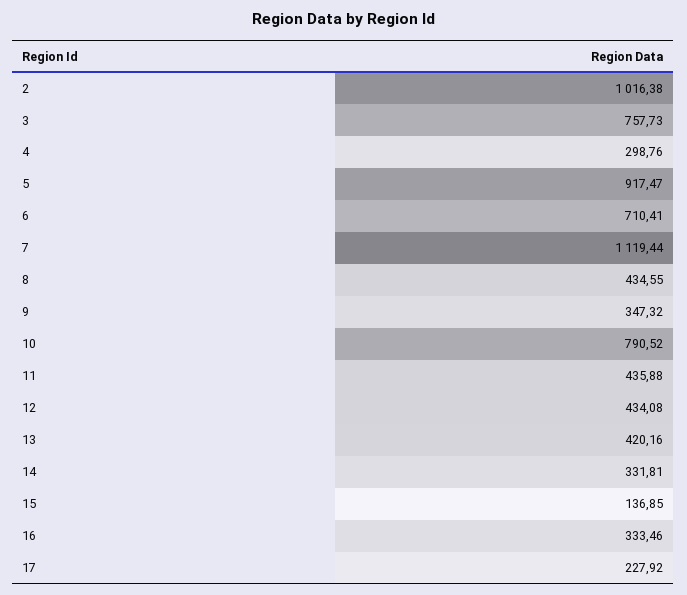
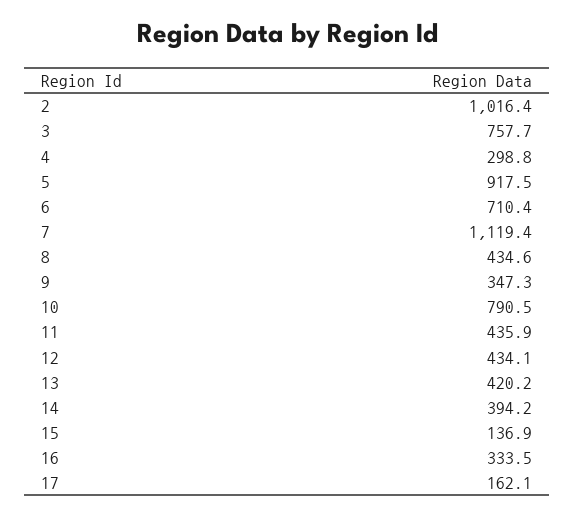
  {
    "2": 1016.38,
    "3": 757.73,
    "4": 298.76,
    "5": 917.47,
    "6": 710.41,
    "7": 1119.44,
    "8": 434.55,
    "9": 347.32,
    "10": 790.52,
    "11": 435.88,
    "12": 434.08,
    "13": 420.16,
-   "14": 331.81,
+   "14": 394.2,
    "15": 136.85,
    "16": 333.46,
-   "17": 227.92
+   "17": 162.1
  }

